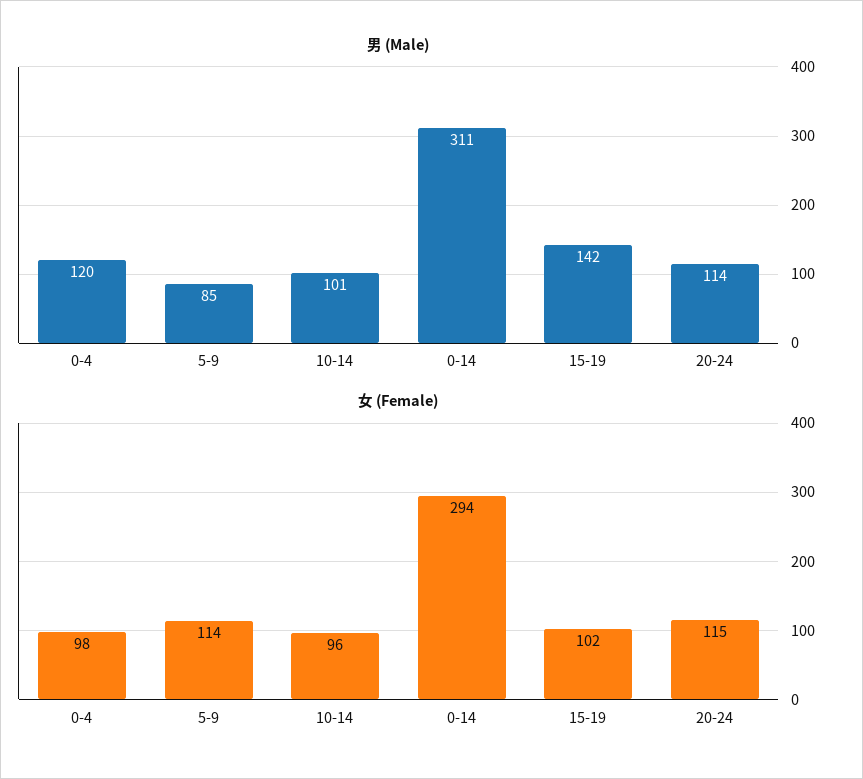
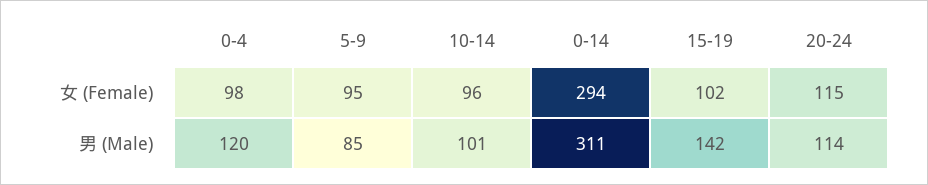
  {
    "男 (Male)": {
      "0-4": 120,
      "5-9": 85,
      "10-14": 101,
      "0-14": 311,
      "15-19": 142,
      "20-24": 114
    },
    "女 (Female)": {
      "0-4": 98,
-     "5-9": 114,
+     "5-9": 95,
      "10-14": 96,
      "0-14": 294,
      "15-19": 102,
      "20-24": 115
    }
  }

